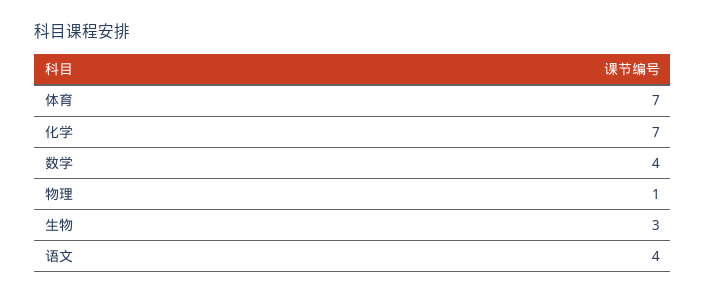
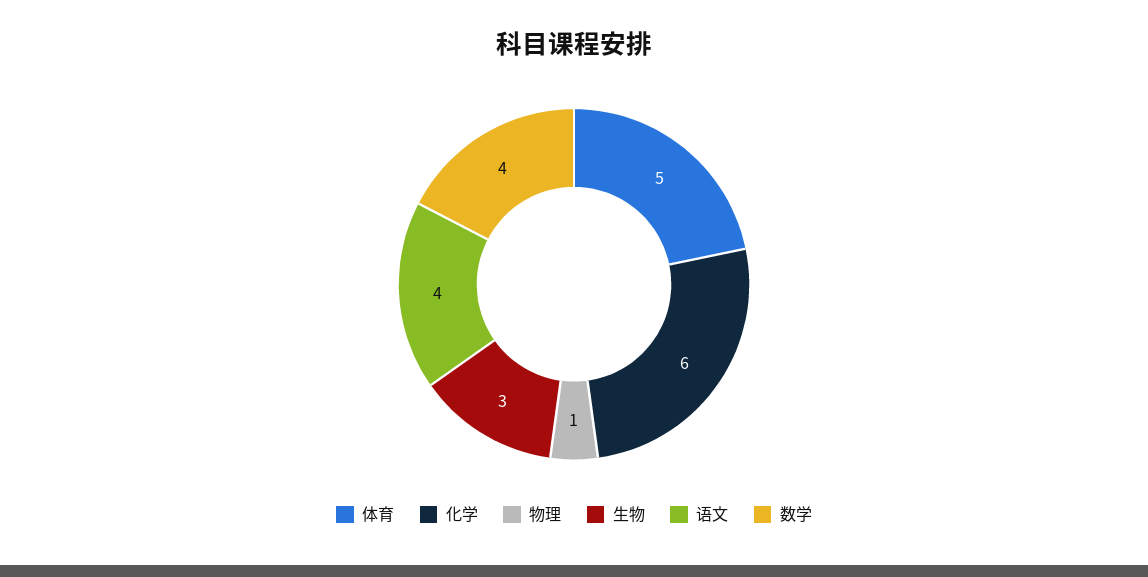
  {
-   "体育": 7,
+   "体育": 5,
-   "化学": 7,
+   "化学": 6,
    "数学": 4,
    "物理": 1,
    "生物": 3,
    "语文": 4
  }

